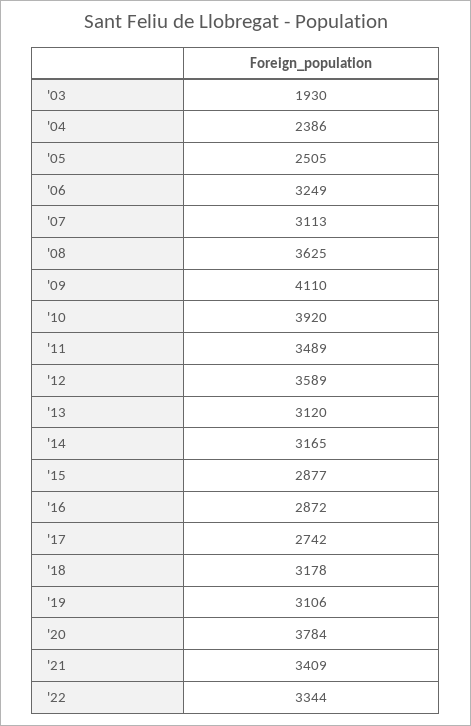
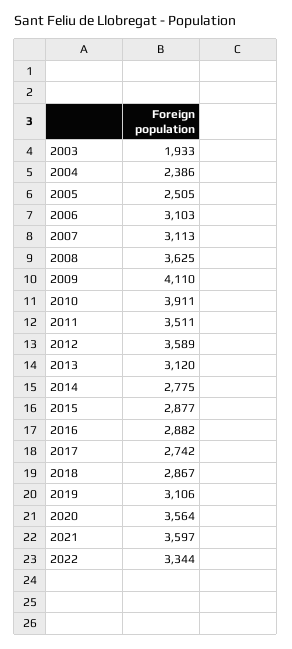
  {
-   "'03": 1930,
+   "'03": 1933,
    "'04": 2386,
    "'05": 2505,
-   "'06": 3249,
+   "'06": 3103,
    "'07": 3113,
    "'08": 3625,
    "'09": 4110,
-   "'10": 3920,
+   "'10": 3911,
-   "'11": 3489,
+   "'11": 3511,
    "'12": 3589,
    "'13": 3120,
-   "'14": 3165,
+   "'14": 2775,
    "'15": 2877,
-   "'16": 2872,
+   "'16": 2882,
    "'17": 2742,
-   "'18": 3178,
+   "'18": 2867,
    "'19": 3106,
-   "'20": 3784,
+   "'20": 3564,
-   "'21": 3409,
+   "'21": 3597,
    "'22": 3344
  }

